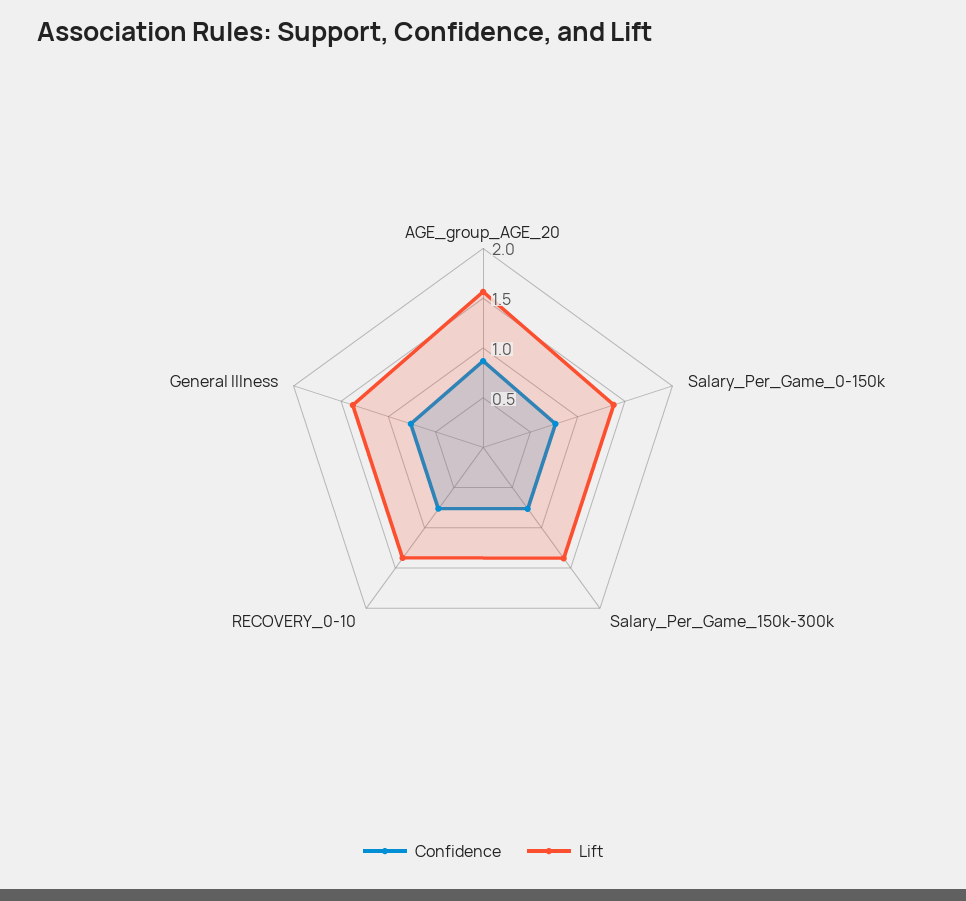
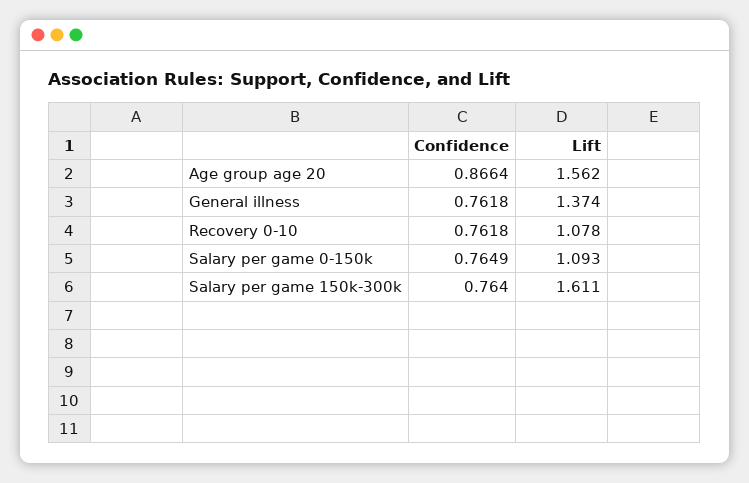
  {
    "Confidence": {
      "AGE_group_AGE_20": 0.8664,
      "Salary_Per_Game_0-150k": 0.7649,
      "Salary_Per_Game_150k-300k": 0.764,
      "RECOVERY_0-10": 0.7618,
      "General Illness": 0.7618
    },
    "Lift": {
      "AGE_group_AGE_20": 1.562,
-     "Salary_Per_Game_0-150k": 1.4,
+     "Salary_Per_Game_0-150k": 1.093,
-     "Salary_Per_Game_150k-300k": 1.4,
+     "Salary_Per_Game_150k-300k": 1.611,
-     "RECOVERY_0-10": 1.4,
+     "RECOVERY_0-10": 1.078,
      "General Illness": 1.374
    }
  }

